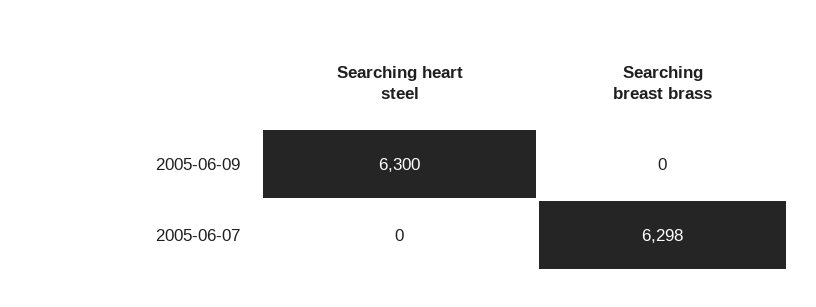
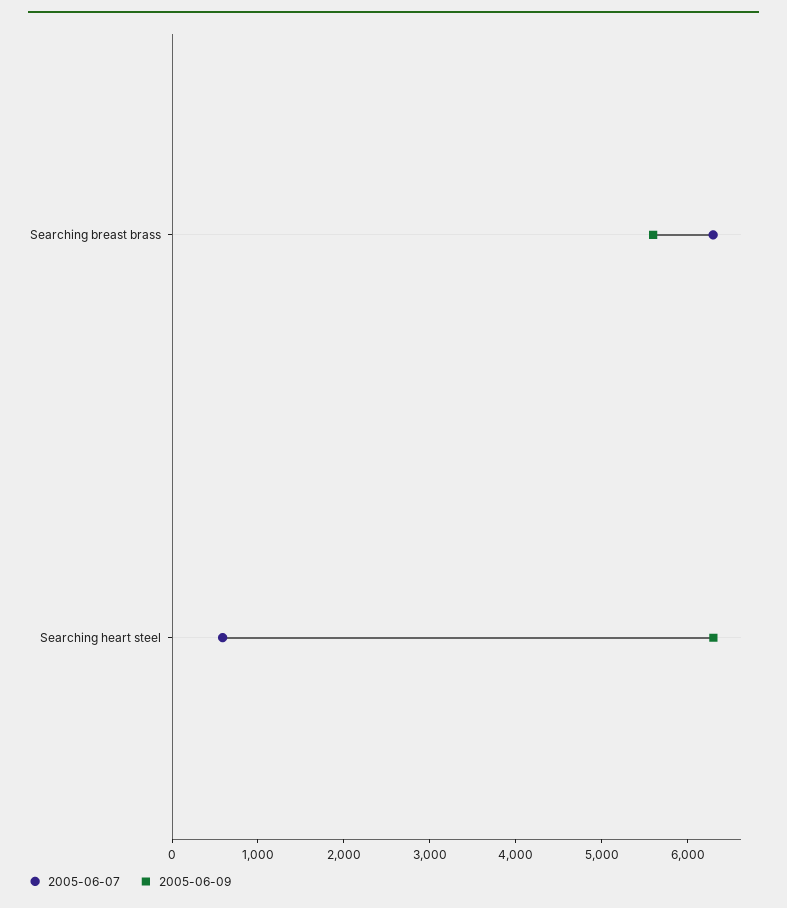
  {
    "2005-06-09": {
      "Searching heart steel": 6300,
-     "Searching breast brass": 0
+     "Searching breast brass": 5600
    },
    "2005-06-07": {
-     "Searching heart steel": 0,
+     "Searching heart steel": 600,
      "Searching breast brass": 6298
    }
  }

